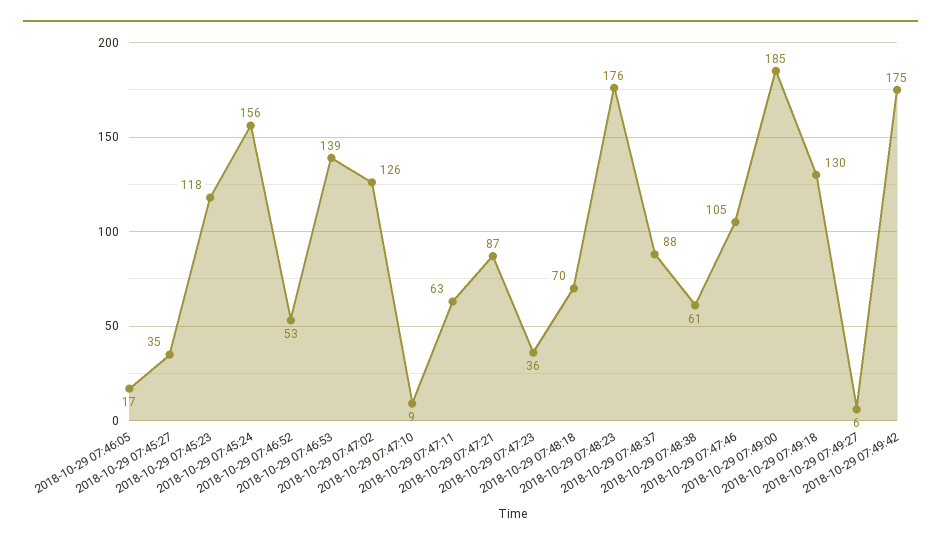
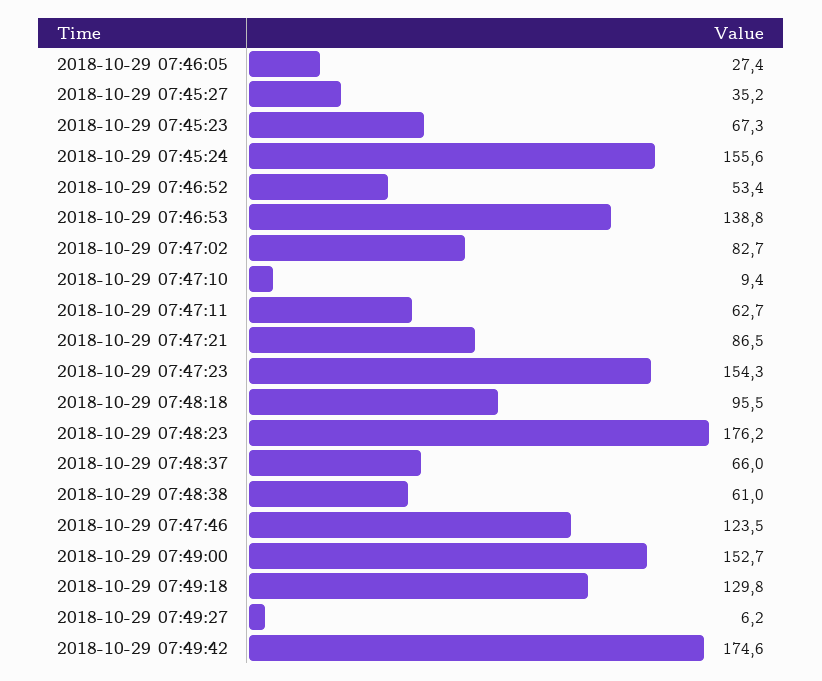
  {
-   "2018-10-29 07:46:05": 17,
+   "2018-10-29 07:46:05": 27.4,
    "2018-10-29 07:45:27": 35.2,
-   "2018-10-29 07:45:23": 118,
+   "2018-10-29 07:45:23": 67.3,
    "2018-10-29 07:45:24": 155.6,
    "2018-10-29 07:46:52": 53.4,
    "2018-10-29 07:46:53": 138.8,
-   "2018-10-29 07:47:02": 126,
+   "2018-10-29 07:47:02": 82.7,
    "2018-10-29 07:47:10": 9.4,
    "2018-10-29 07:47:11": 62.7,
    "2018-10-29 07:47:21": 86.5,
-   "2018-10-29 07:47:23": 36,
+   "2018-10-29 07:47:23": 154.3,
-   "2018-10-29 07:48:18": 70,
+   "2018-10-29 07:48:18": 95.5,
    "2018-10-29 07:48:23": 176.2,
-   "2018-10-29 07:48:37": 88,
+   "2018-10-29 07:48:37": 66,
    "2018-10-29 07:48:38": 61,
-   "2018-10-29 07:47:46": 105,
+   "2018-10-29 07:47:46": 123.5,
-   "2018-10-29 07:49:00": 185,
+   "2018-10-29 07:49:00": 152.7,
    "2018-10-29 07:49:18": 129.8,
    "2018-10-29 07:49:27": 6.2,
    "2018-10-29 07:49:42": 174.6
  }

